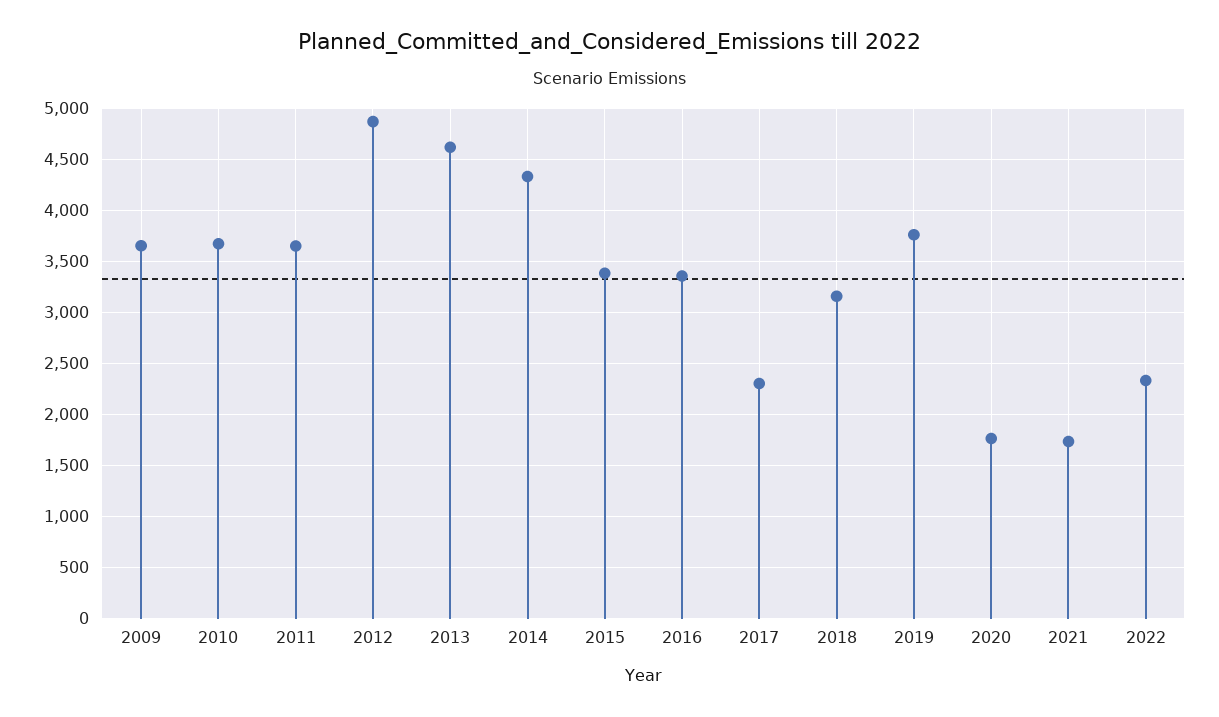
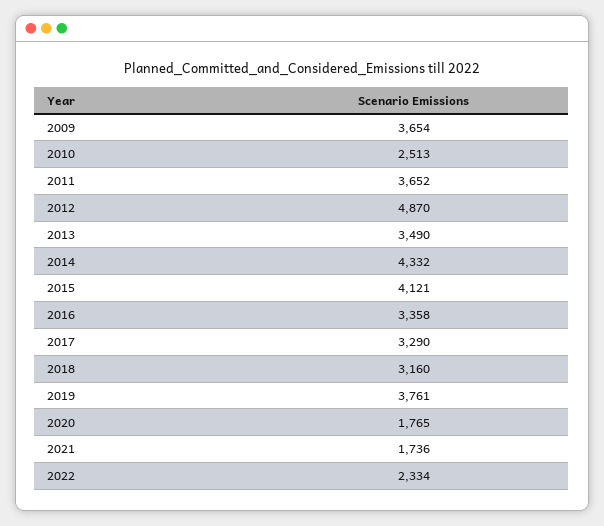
  {
    "2009": 3654,
-   "2010": 3700,
+   "2010": 2513,
    "2011": 3652,
    "2012": 4870,
-   "2013": 4600,
+   "2013": 3490,
    "2014": 4332,
-   "2015": 3400,
+   "2015": 4121,
    "2016": 3358,
-   "2017": 2300,
+   "2017": 3290,
    "2018": 3160,
    "2019": 3761,
    "2020": 1765,
    "2021": 1736,
    "2022": 2334
  }

